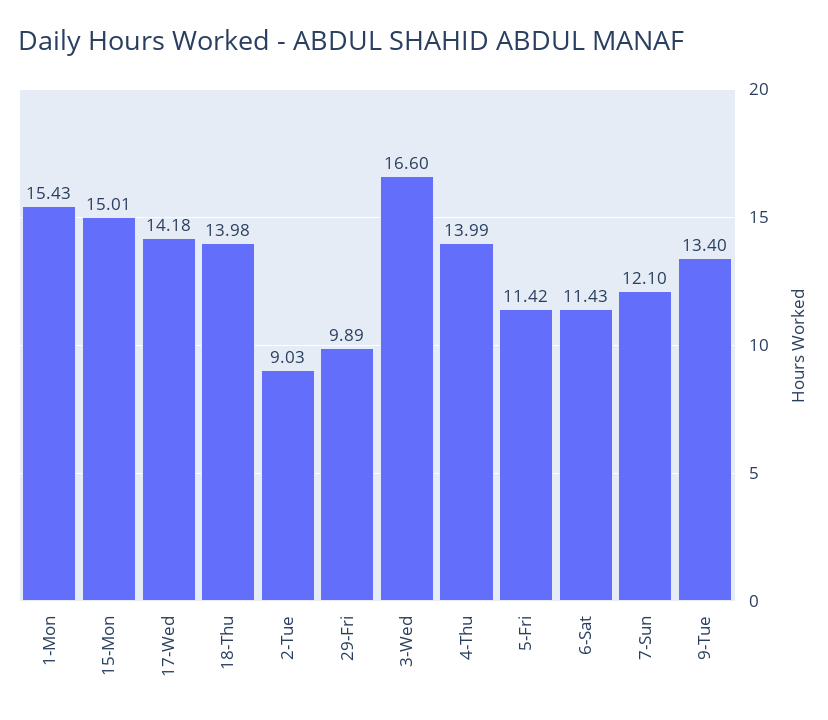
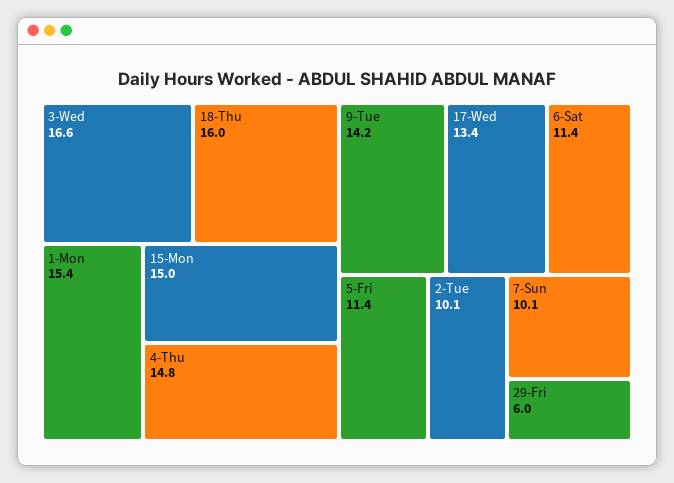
  {
    "1-Mon": 15.43,
    "15-Mon": 15.01,
-   "17-Wed": 14.18,
+   "17-Wed": 13.4,
-   "18-Thu": 13.98,
+   "18-Thu": 16,
-   "2-Tue": 9.03,
+   "2-Tue": 10.1,
-   "29-Fri": 9.89,
+   "29-Fri": 6,
    "3-Wed": 16.6,
-   "4-Thu": 13.99,
+   "4-Thu": 14.8,
    "5-Fri": 11.42,
    "6-Sat": 11.43,
-   "7-Sun": 12.1,
+   "7-Sun": 10.1,
-   "9-Tue": 13.4
+   "9-Tue": 14.2
  }

